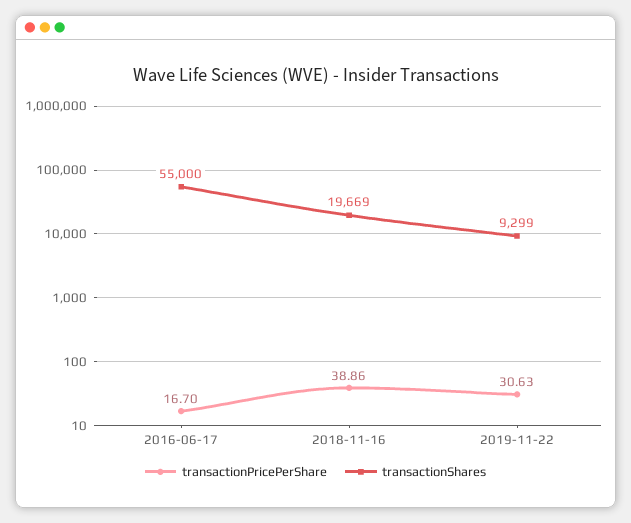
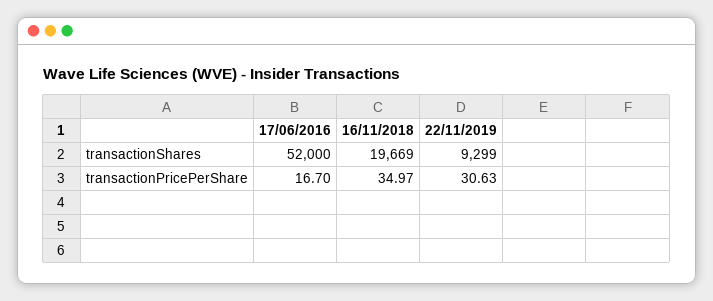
  {
    "transactionPricePerShare": {
      "2016-06-17": 16.7,
-     "2018-11-16": 38.86,
+     "2018-11-16": 34.97,
      "2019-11-22": 30.63
    },
    "transactionShares": {
-     "2016-06-17": 55000,
+     "2016-06-17": 52000,
      "2018-11-16": 19669,
      "2019-11-22": 9299
    }
  }

